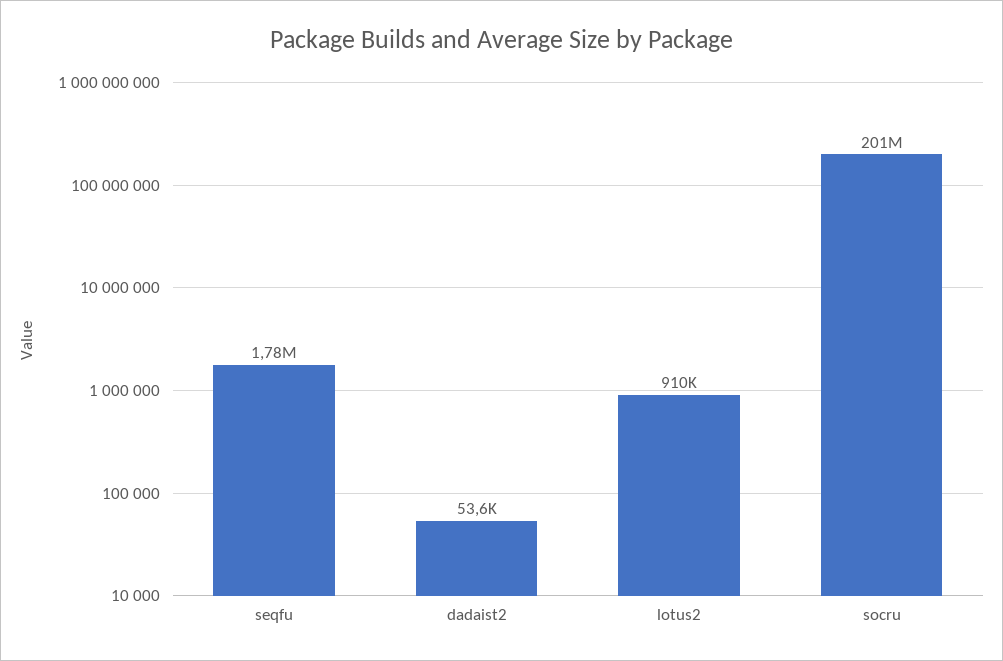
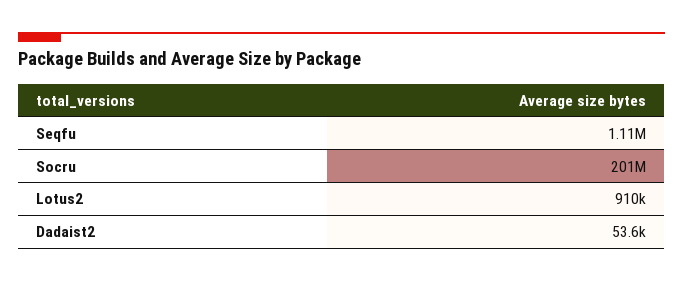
  {
-   "seqfu": 1780000,
+   "seqfu": 1110000,
    "dadaist2": 53600,
    "lotus2": 910000,
    "socru": 201000000
  }

